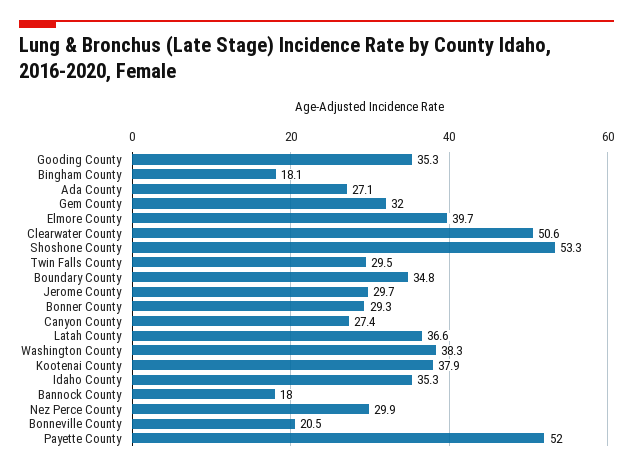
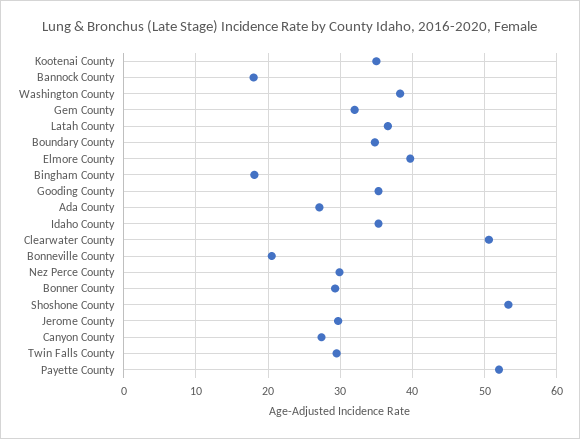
  {
    "Gooding County": 35.3,
    "Bingham County": 18.1,
    "Ada County": 27.1,
    "Gem County": 32,
    "Elmore County": 39.7,
    "Clearwater County": 50.6,
    "Shoshone County": 53.3,
    "Twin Falls County": 29.5,
    "Boundary County": 34.8,
    "Jerome County": 29.7,
    "Bonner County": 29.3,
    "Canyon County": 27.4,
    "Latah County": 36.6,
    "Washington County": 38.3,
-   "Kootenai County": 37.9,
+   "Kootenai County": 35,
    "Idaho County": 35.3,
    "Bannock County": 18,
    "Nez Perce County": 29.9,
    "Bonneville County": 20.5,
    "Payette County": 52
  }

